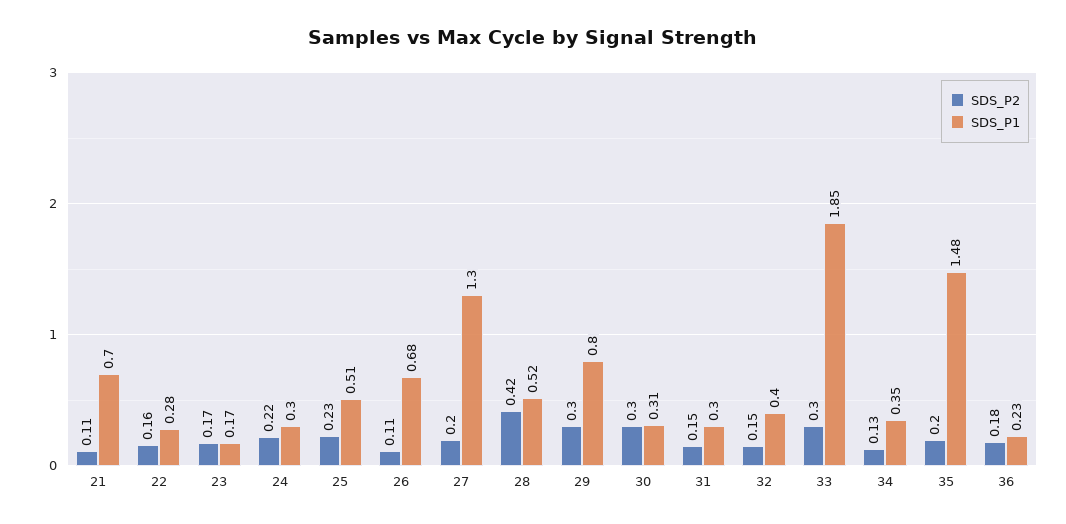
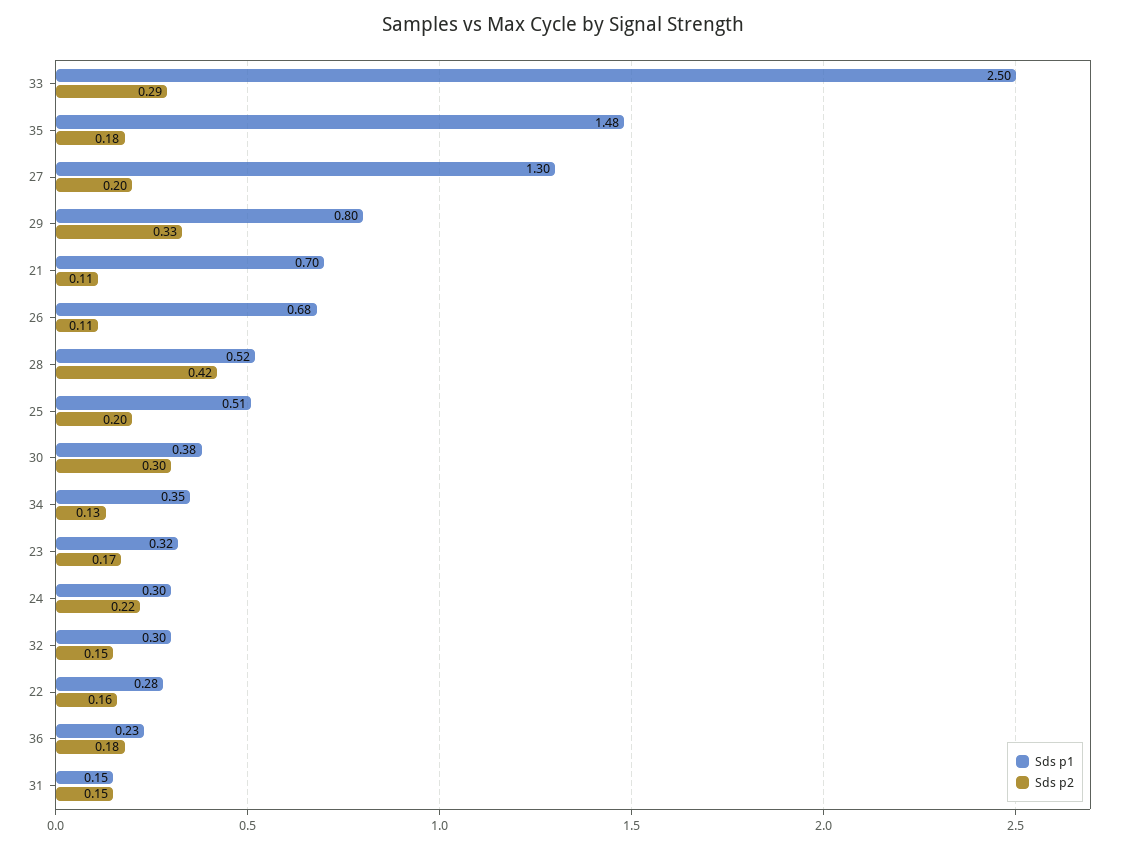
  {
    "SDS_P2": {
      "21": 0.11,
      "22": 0.16,
      "23": 0.17,
      "24": 0.22,
-     "25": 0.23,
+     "25": 0.2,
      "26": 0.11,
      "27": 0.2,
      "28": 0.42,
-     "29": 0.3,
+     "29": 0.33,
      "30": 0.3,
      "31": 0.15,
      "32": 0.15,
-     "33": 0.3,
+     "33": 0.29,
      "34": 0.13,
-     "35": 0.2,
+     "35": 0.18,
      "36": 0.18
    },
    "SDS_P1": {
      "21": 0.7,
      "22": 0.28,
-     "23": 0.17,
+     "23": 0.32,
      "24": 0.3,
      "25": 0.51,
      "26": 0.68,
      "27": 1.3,
      "28": 0.52,
      "29": 0.8,
-     "30": 0.31,
+     "30": 0.38,
-     "31": 0.3,
+     "31": 0.15,
-     "32": 0.4,
+     "32": 0.3,
-     "33": 1.85,
+     "33": 2.5,
      "34": 0.35,
      "35": 1.48,
      "36": 0.23
    }
  }

